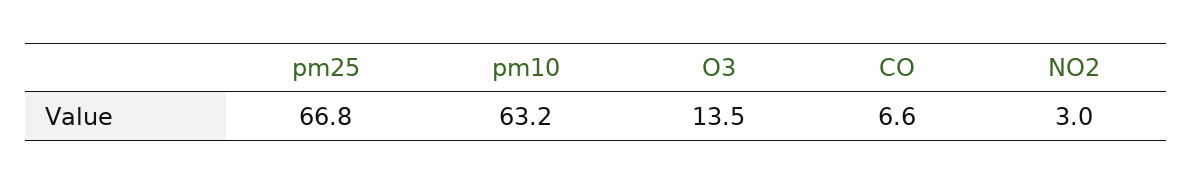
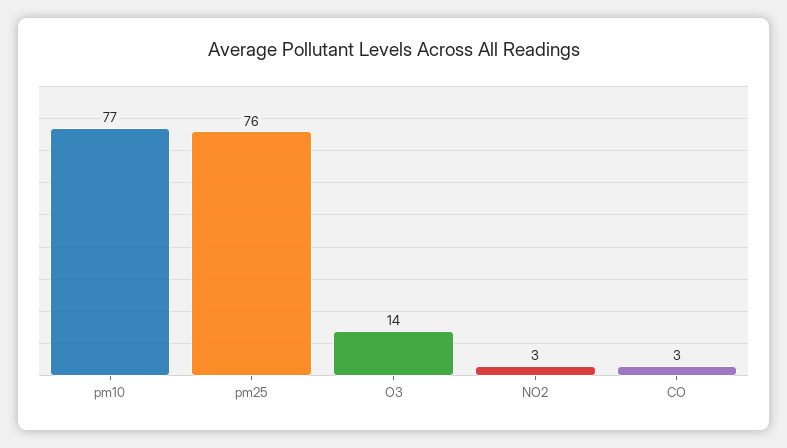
  {
-   "pm25": 66.8,
+   "pm25": 76,
-   "pm10": 63.2,
+   "pm10": 77,
    "O3": 13.5,
-   "CO": 6.6,
+   "CO": 3,
    "NO2": 3
  }

